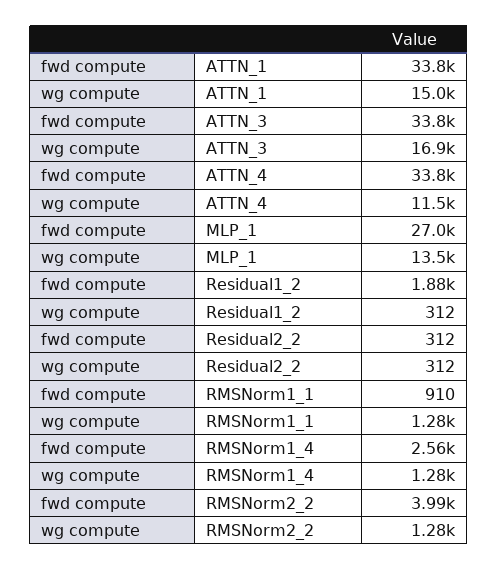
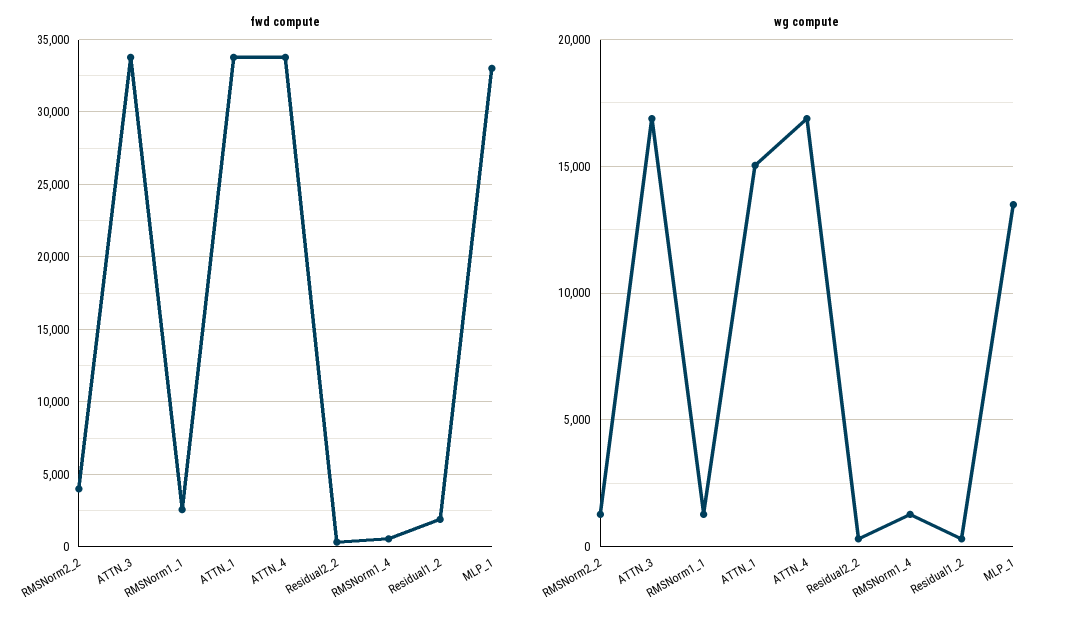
  {
    "fwd compute": {
      "ATTN_1": 33800,
      "ATTN_3": 33800,
      "ATTN_4": 33800,
-     "MLP_1": 27000,
+     "MLP_1": 33000,
      "Residual1_2": 1880,
      "Residual2_2": 312,
-     "RMSNorm1_1": 910,
+     "RMSNorm1_1": 2500,
-     "RMSNorm1_4": 2560,
+     "RMSNorm1_4": 500,
      "RMSNorm2_2": 3990
    },
    "wg compute": {
      "ATTN_1": 15000,
      "ATTN_3": 16900,
-     "ATTN_4": 11500,
+     "ATTN_4": 17000,
      "MLP_1": 13500,
      "Residual1_2": 312,
      "Residual2_2": 312,
      "RMSNorm1_1": 1280,
      "RMSNorm1_4": 1280,
      "RMSNorm2_2": 1280
    }
  }

